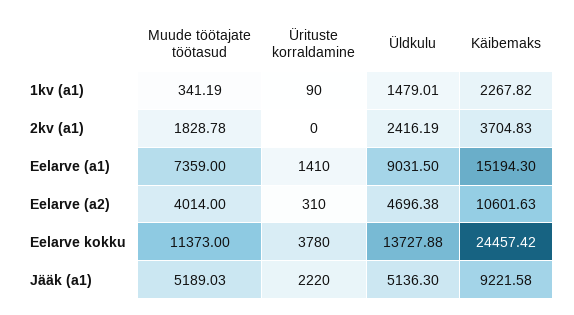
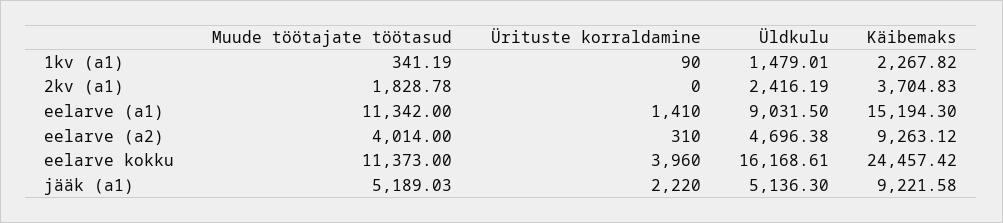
  {
    "Muude töötajate töötasud": {
      "1kv (a1)": 341.19,
      "2kv (a1)": 1828.78,
-     "Eelarve (a1)": 7359,
+     "Eelarve (a1)": 11342,
      "Eelarve (a2)": 4014,
      "Eelarve kokku": 11373,
      "Jääk (a1)": 5189.03
    },
    "Ürituste korraldamine": {
      "1kv (a1)": 90,
      "2kv (a1)": 0,
      "Eelarve (a1)": 1410,
      "Eelarve (a2)": 310,
-     "Eelarve kokku": 3780,
+     "Eelarve kokku": 3960,
      "Jääk (a1)": 2220
    },
    "Üldkulu": {
      "1kv (a1)": 1479.01,
      "2kv (a1)": 2416.19,
      "Eelarve (a1)": 9031.5,
      "Eelarve (a2)": 4696.38,
-     "Eelarve kokku": 13727.88,
+     "Eelarve kokku": 16168.61,
      "Jääk (a1)": 5136.3
    },
    "Käibemaks": {
      "1kv (a1)": 2267.82,
      "2kv (a1)": 3704.83,
      "Eelarve (a1)": 15194.3,
-     "Eelarve (a2)": 10601.63,
+     "Eelarve (a2)": 9263.12,
      "Eelarve kokku": 24457.42,
      "Jääk (a1)": 9221.58
    }
  }

